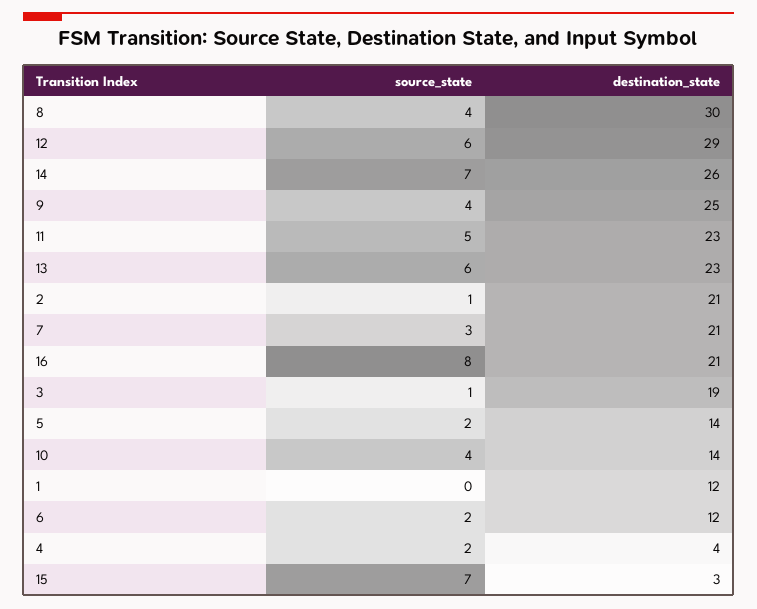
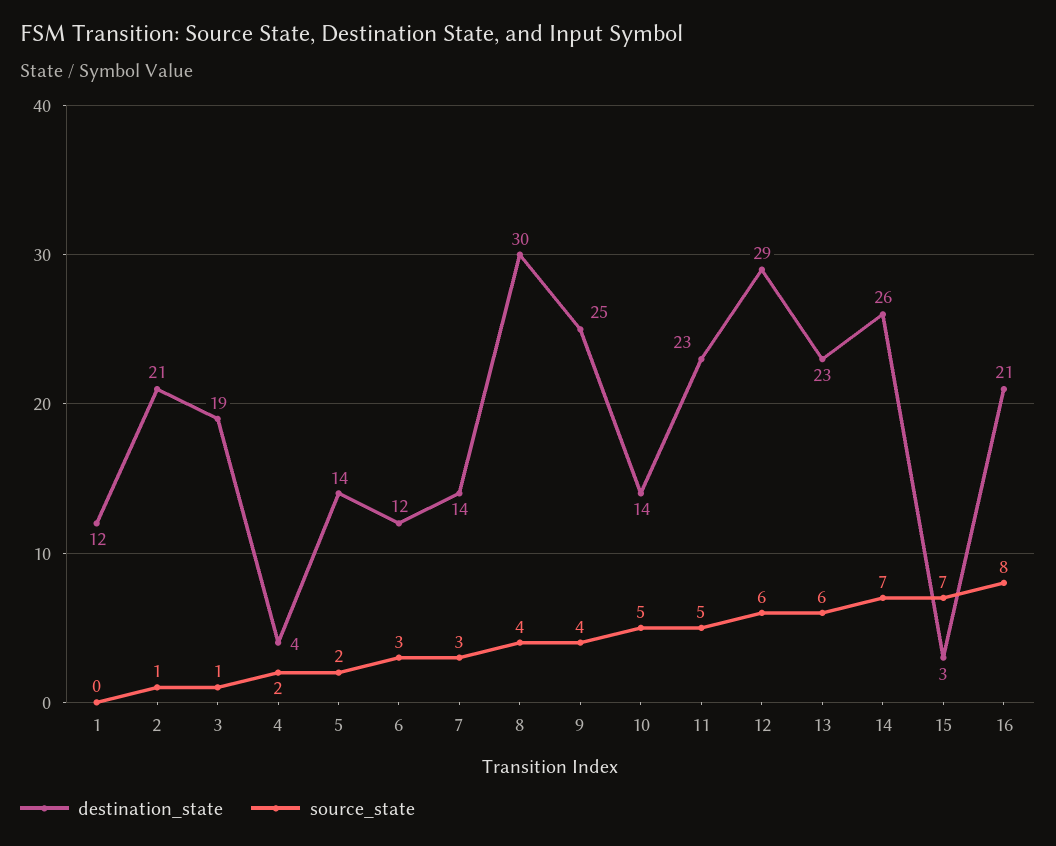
  {
    "source_state": {
      "8": 4,
      "12": 6,
      "14": 7,
      "9": 4,
      "11": 5,
      "13": 6,
      "2": 1,
      "7": 3,
      "16": 8,
      "3": 1,
      "5": 2,
-     "10": 4,
+     "10": 5,
      "1": 0,
-     "6": 2,
+     "6": 3,
      "4": 2,
      "15": 7
    },
    "destination_state": {
      "8": 30,
      "12": 29,
      "14": 26,
      "9": 25,
      "11": 23,
      "13": 23,
      "2": 21,
-     "7": 21,
+     "7": 14,
      "16": 21,
      "3": 19,
      "5": 14,
      "10": 14,
      "1": 12,
      "6": 12,
      "4": 4,
      "15": 3
    }
  }

